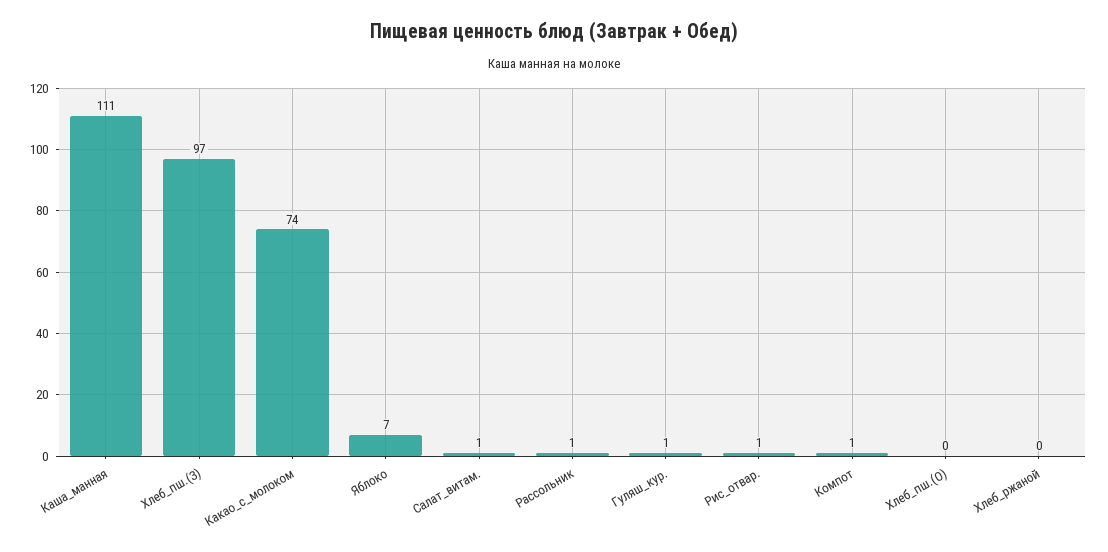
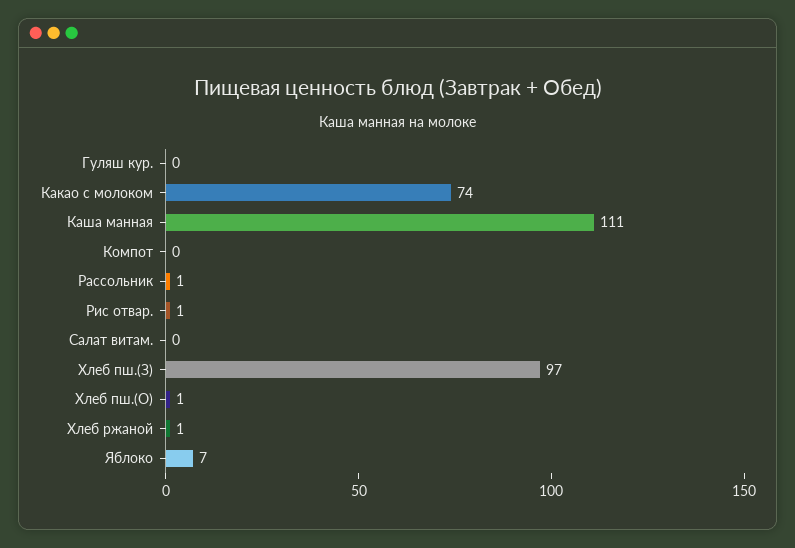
  {
    "Каша_манная": 111,
    "Хлеб_пш.(З)": 97,
    "Какао_с_молоком": 74,
    "Яблоко": 7,
-   "Салат_витам.": 1,
+   "Салат_витам.": 0,
    "Рассольник": 1,
-   "Гуляш_кур.": 1,
+   "Гуляш_кур.": 0,
    "Рис_отвар.": 1,
-   "Компот": 1,
+   "Компот": 0,
-   "Хлеб_пш.(О)": 0,
+   "Хлеб_пш.(О)": 1,
-   "Хлеб_ржаной": 0
+   "Хлеб_ржаной": 1
  }

